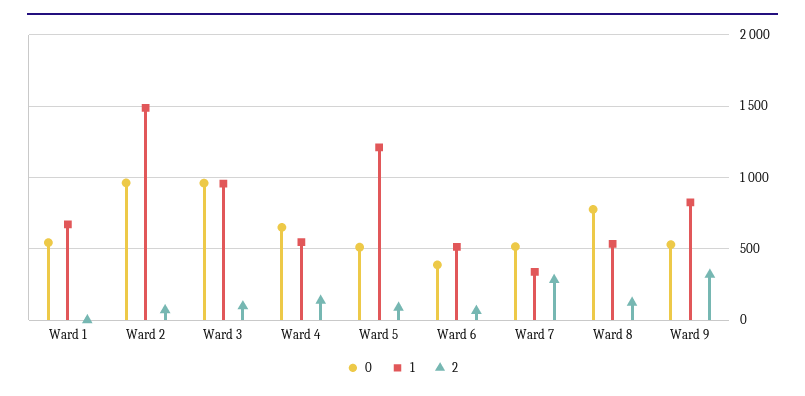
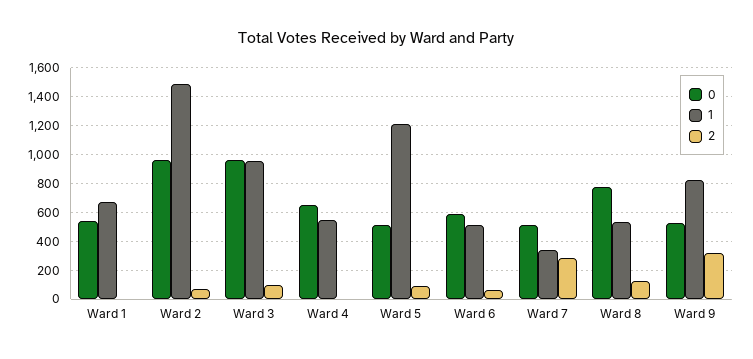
  {
    "0": {
      "Ward 1": 550,
      "Ward 2": 950,
      "Ward 3": 950,
      "Ward 4": 650,
      "Ward 5": 500,
-     "Ward 6": 400,
+     "Ward 6": 600,
      "Ward 7": 500,
      "Ward 8": 800,
      "Ward 9": 550
    },
    "1": {
      "Ward 1": 650,
      "Ward 2": 1500,
      "Ward 3": 950,
      "Ward 4": 550,
      "Ward 5": 1200,
      "Ward 6": 500,
      "Ward 7": 350,
      "Ward 8": 550,
      "Ward 9": 850
    },
    "2": {
      "Ward 1": 0,
      "Ward 2": 50,
      "Ward 3": 100,
-     "Ward 4": 150,
+     "Ward 4": 0,
      "Ward 5": 100,
      "Ward 6": 50,
      "Ward 7": 300,
      "Ward 8": 100,
      "Ward 9": 300
    }
  }

